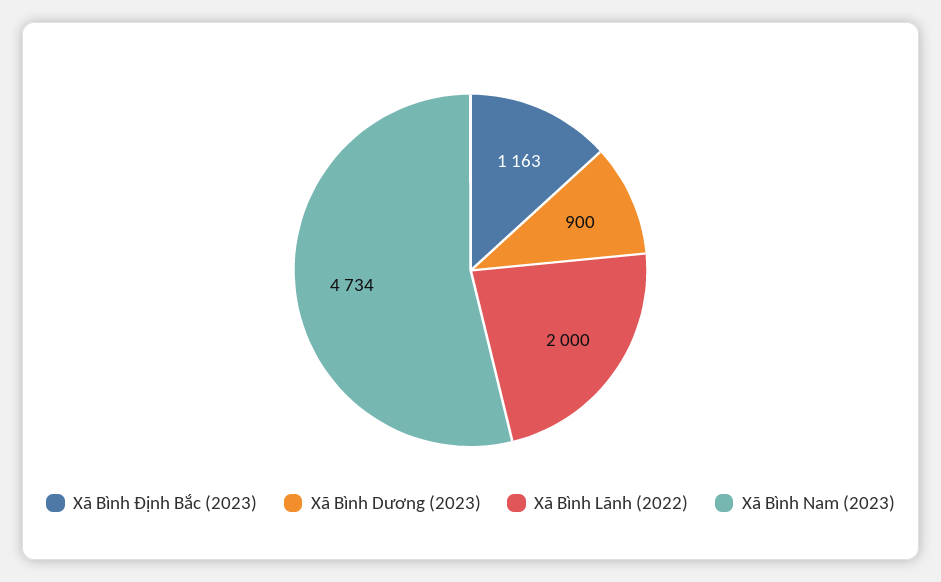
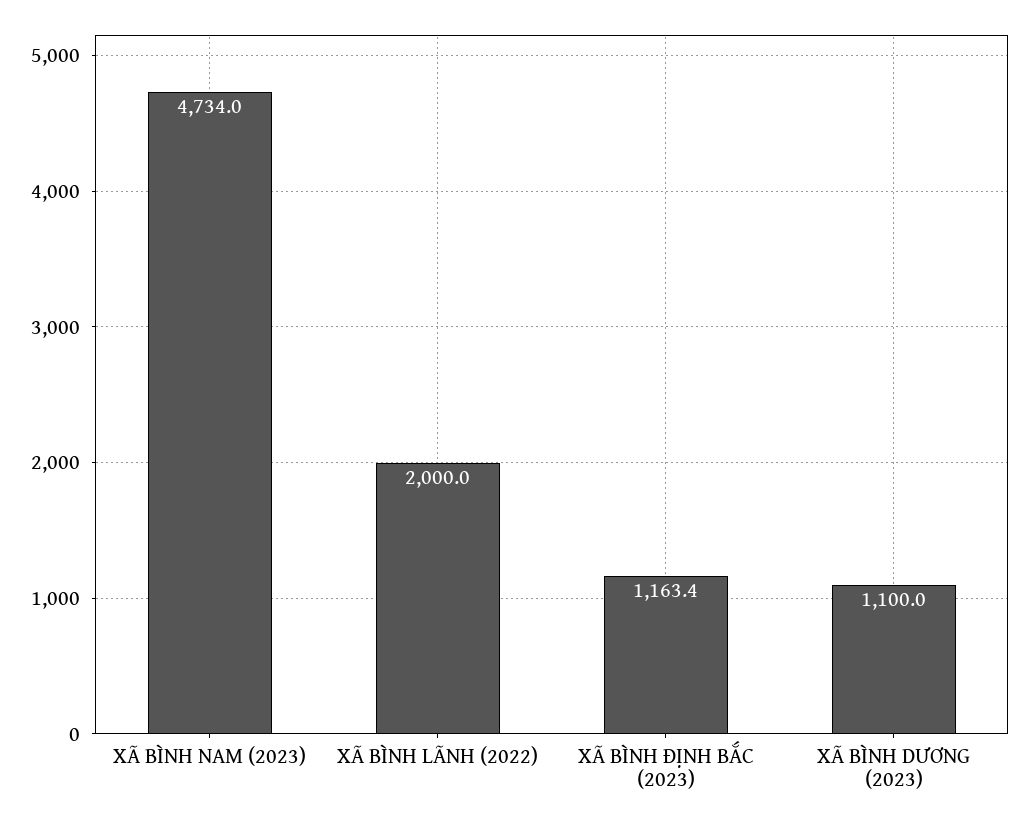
  {
    "Xã Bình Định Bắc (2023)": 1163.4,
-   "Xã Bình Dương (2023)": 900,
+   "Xã Bình Dương (2023)": 1100,
    "Xã Bình Lãnh (2022)": 2000,
    "Xã Bình Nam (2023)": 4734
  }

